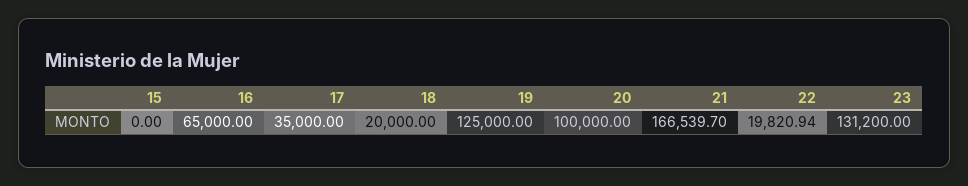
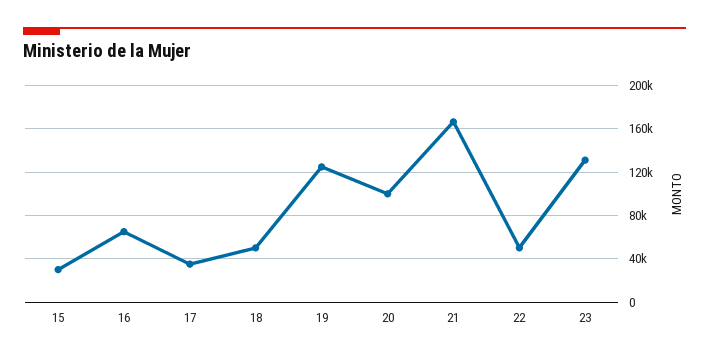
  {
-   "15": 0,
+   "15": 30000,
    "16": 65000,
    "17": 35000,
-   "18": 20000,
+   "18": 50000,
    "19": 125000,
    "20": 100000,
    "21": 166539.7,
-   "22": 19820.94,
+   "22": 50000,
    "23": 131200
  }

